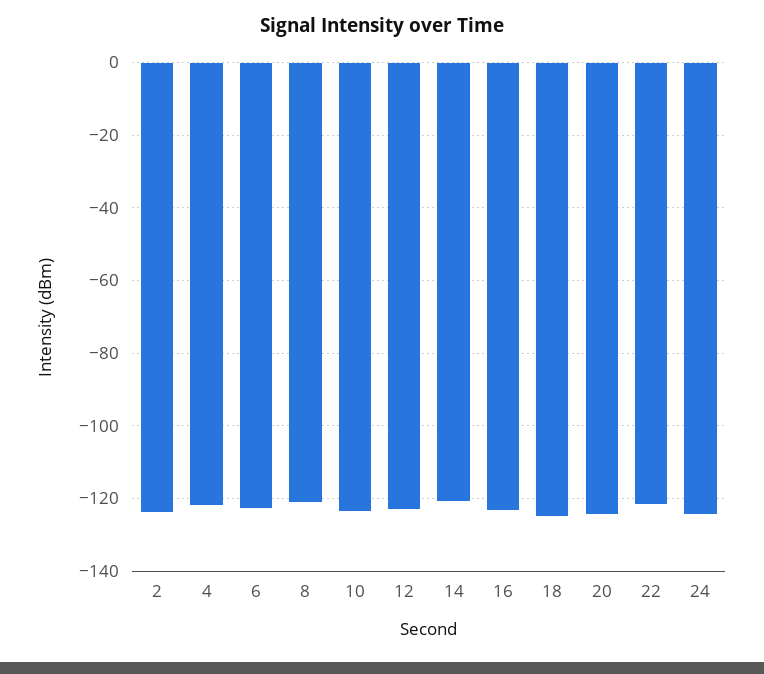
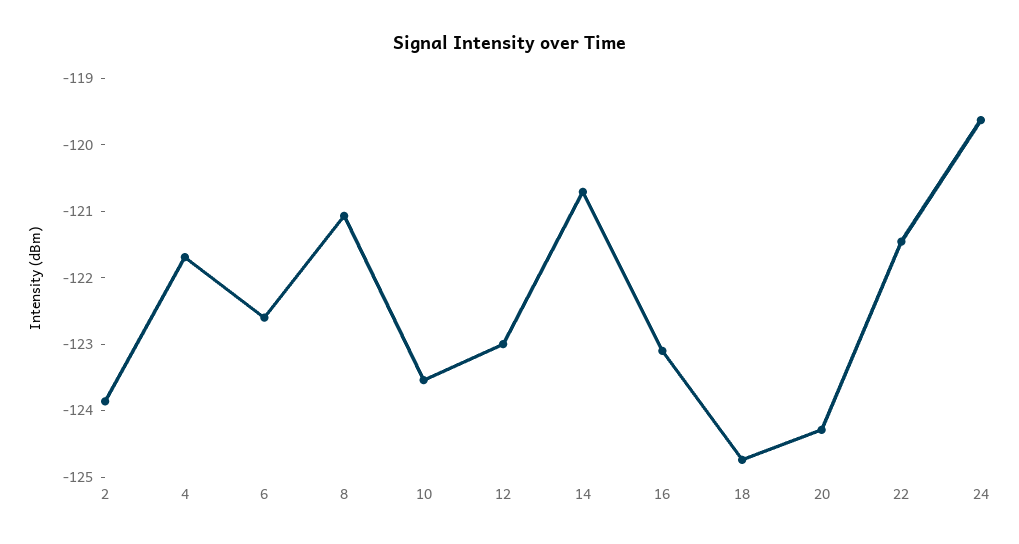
  {
    "2": -123.8,
    "4": -121.6,
    "6": -122.6,
    "8": -121,
    "10": -123.6,
    "12": -123,
    "14": -120.8,
    "16": -123.2,
    "18": -124.8,
    "20": -124.2,
    "22": -121.4,
-   "24": -124
+   "24": -119.6
  }

